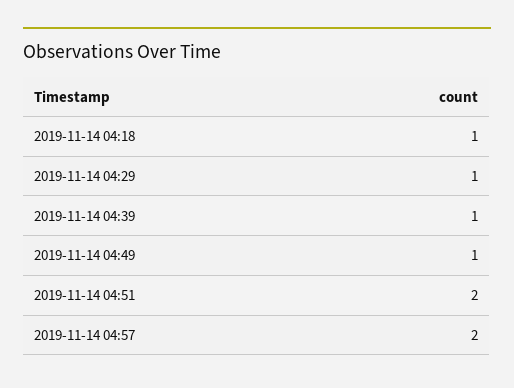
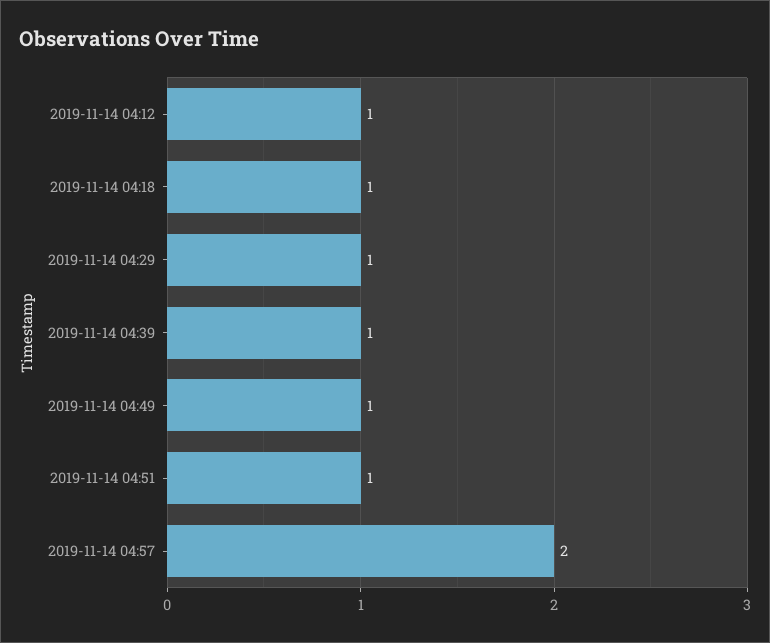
  {
    "2019-11-14 04:18": 1,
    "2019-11-14 04:29": 1,
    "2019-11-14 04:39": 1,
    "2019-11-14 04:49": 1,
-   "2019-11-14 04:51": 2,
+   "2019-11-14 04:51": 1,
-   "2019-11-14 04:57": 2
+   "2019-11-14 04:57": 2,
+   "2019-11-14 04:12": 1
  }

